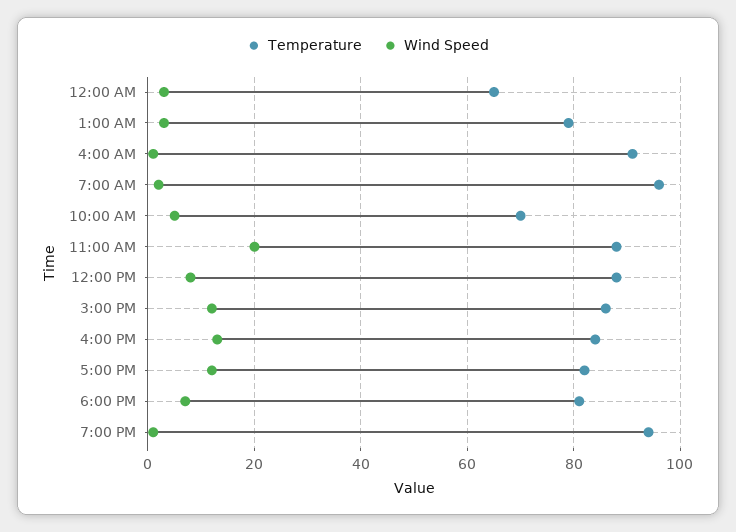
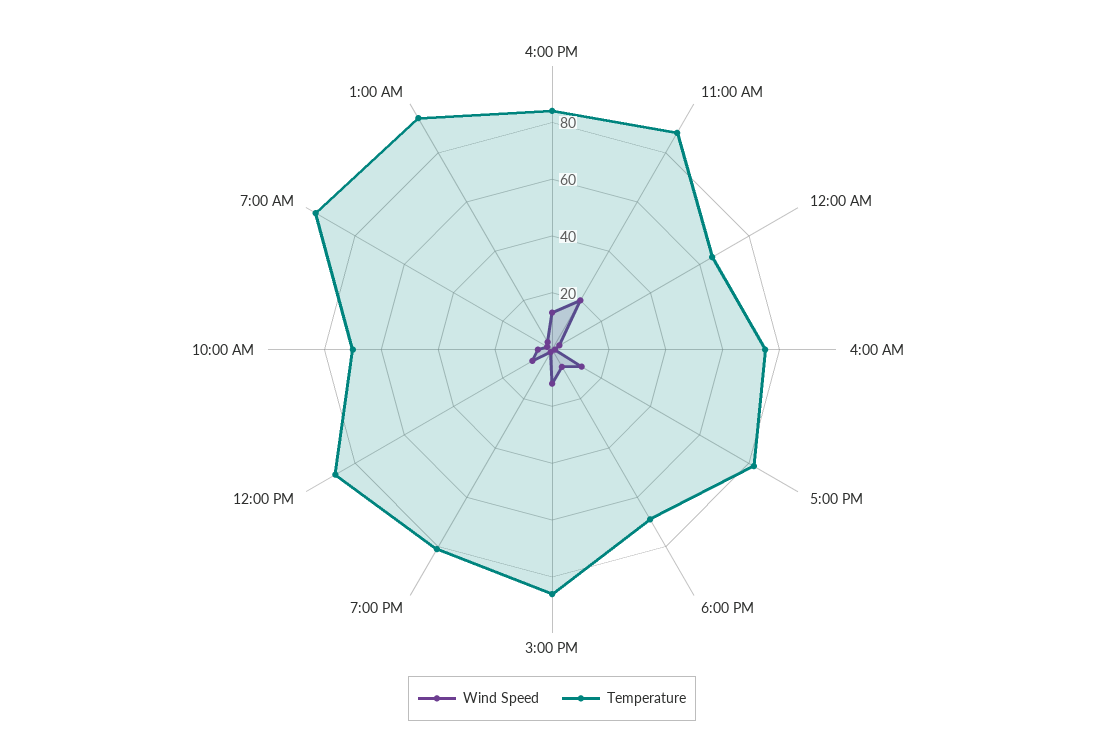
  {
    "Temperature": {
      "12:00 AM": 65,
-     "1:00 AM": 80,
+     "1:00 AM": 95,
-     "4:00 AM": 90,
+     "4:00 AM": 75,
      "7:00 AM": 95,
      "10:00 AM": 70,
      "11:00 AM": 90,
      "12:00 PM": 90,
      "3:00 PM": 85,
      "4:00 PM": 85,
      "5:00 PM": 80,
-     "6:00 PM": 80,
+     "6:00 PM": 70,
-     "7:00 PM": 95
+     "7:00 PM": 80
    },
    "Wind Speed": {
      "12:00 AM": 5,
      "1:00 AM": 5,
      "4:00 AM": 0,
      "7:00 AM": 0,
      "10:00 AM": 5,
      "11:00 AM": 20,
      "12:00 PM": 10,
      "3:00 PM": 10,
      "4:00 PM": 15,
      "5:00 PM": 10,
      "6:00 PM": 5,
      "7:00 PM": 0
    }
  }

